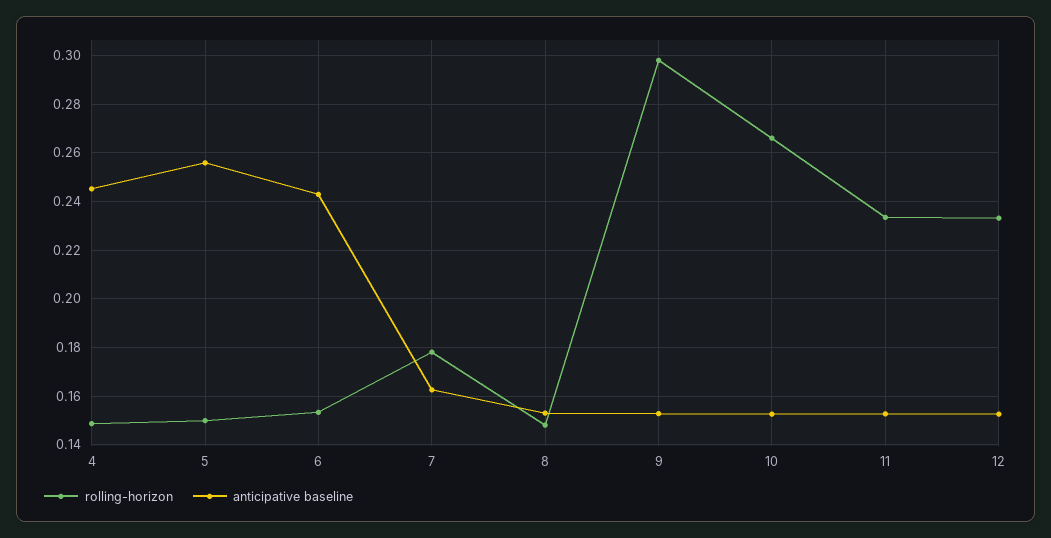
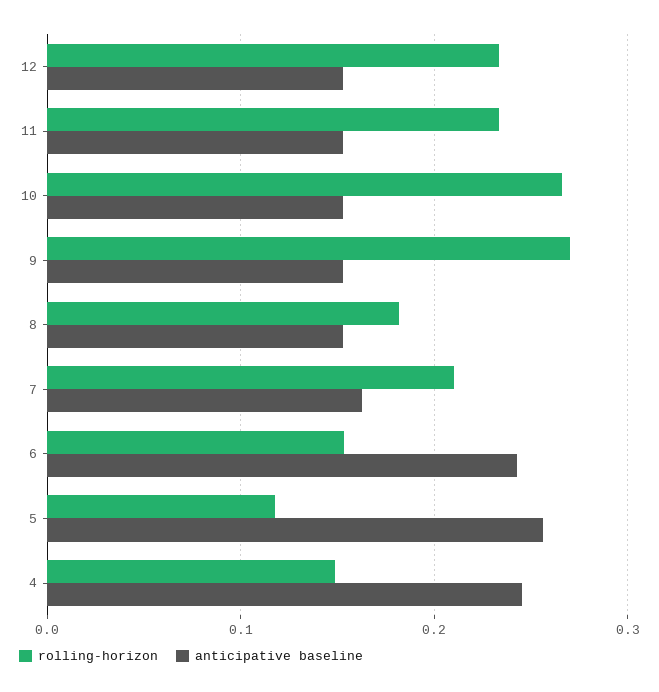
  {
    "rolling-horizon": {
      "4": 0.1475,
-     "5": 0.15,
+     "5": 0.12,
      "6": 0.1525,
-     "7": 0.1775,
+     "7": 0.21,
-     "8": 0.1475,
+     "8": 0.18,
-     "9": 0.2975,
+     "9": 0.27,
      "10": 0.265,
      "11": 0.2325,
      "12": 0.2325
    },
    "anticipative baseline": {
      "4": 0.245,
      "5": 0.255,
      "6": 0.2425,
      "7": 0.1625,
      "8": 0.1525,
      "9": 0.1525,
      "10": 0.1525,
      "11": 0.1525,
      "12": 0.1525
    }
  }

